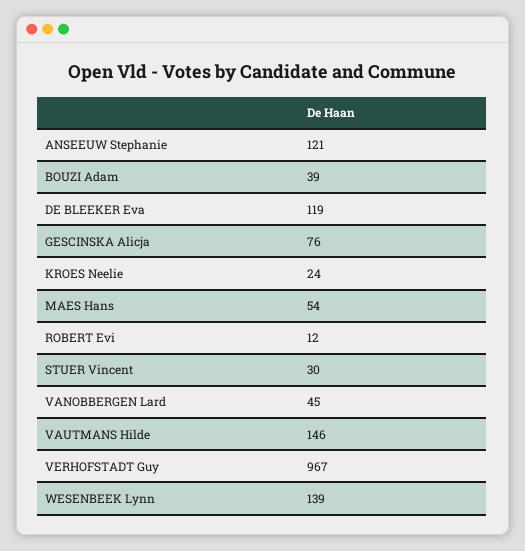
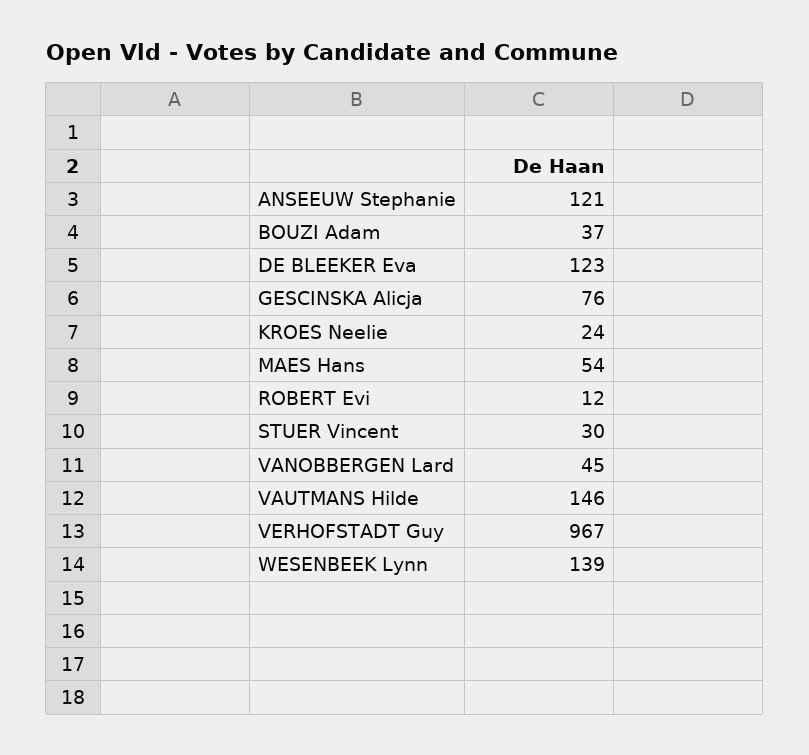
  {
    "ANSEEUW Stephanie": 121,
-   "BOUZI Adam": 39,
+   "BOUZI Adam": 37,
-   "DE BLEEKER Eva": 119,
+   "DE BLEEKER Eva": 123,
    "GESCINSKA Alicja": 76,
    "KROES Neelie": 24,
    "MAES Hans": 54,
    "ROBERT Evi": 12,
    "STUER Vincent": 30,
    "VANOBBERGEN Lard": 45,
    "VAUTMANS Hilde": 146,
    "VERHOFSTADT Guy": 967,
    "WESENBEEK Lynn": 139
  }

